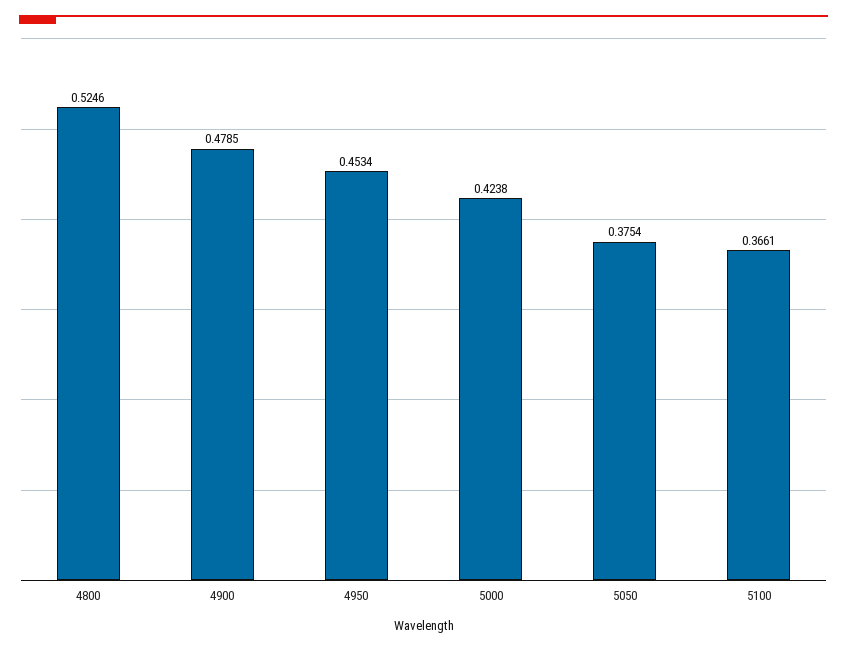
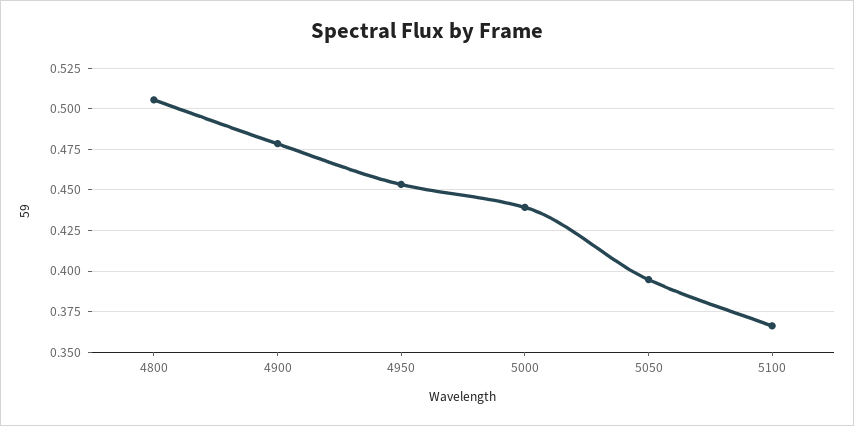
  {
-   "4800": 0.5246,
+   "4800": 0.505,
    "4900": 0.4785,
    "4950": 0.4534,
-   "5000": 0.4238,
+   "5000": 0.44,
-   "5050": 0.3754,
+   "5050": 0.395,
    "5100": 0.3661
  }

